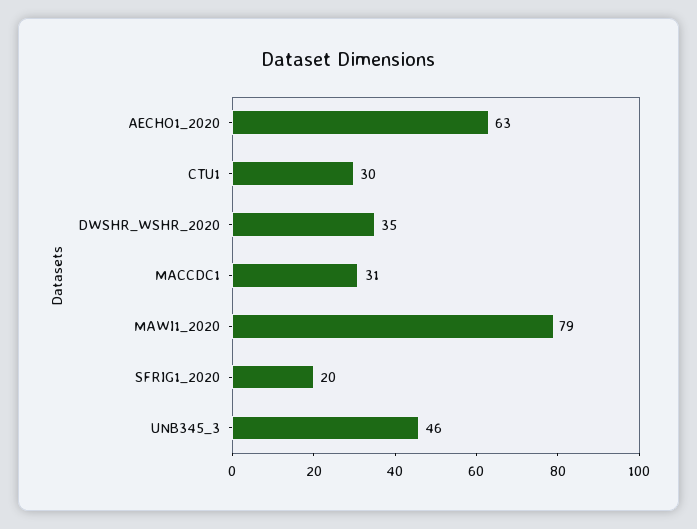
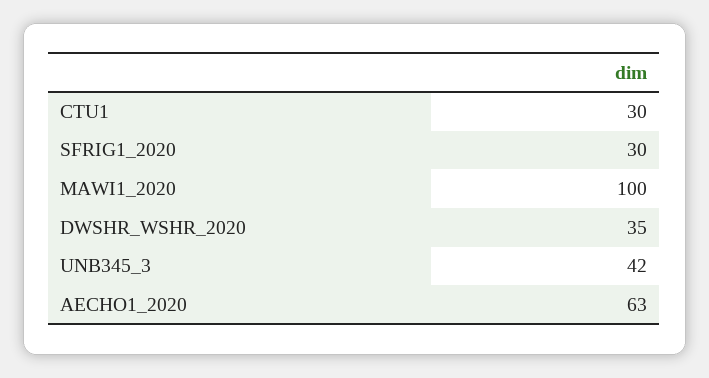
  {
    "AECHO1_2020": 63,
    "CTU1": 30,
    "DWSHR_WSHR_2020": 35,
-   "MACCDC1": 31,
-   "MAWI1_2020": 79,
+   "MAWI1_2020": 100,
-   "SFRIG1_2020": 20,
+   "SFRIG1_2020": 30,
-   "UNB345_3": 46
+   "UNB345_3": 42
  }

